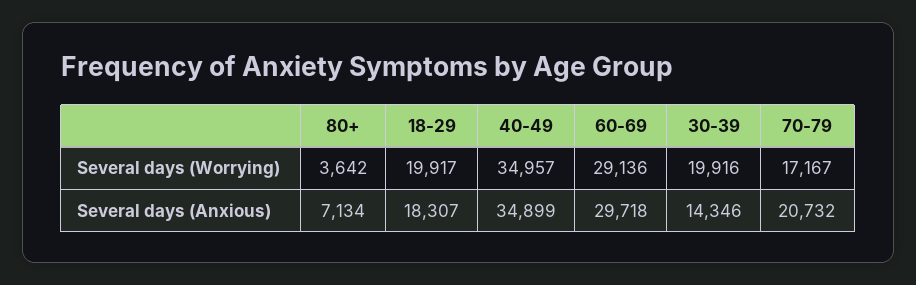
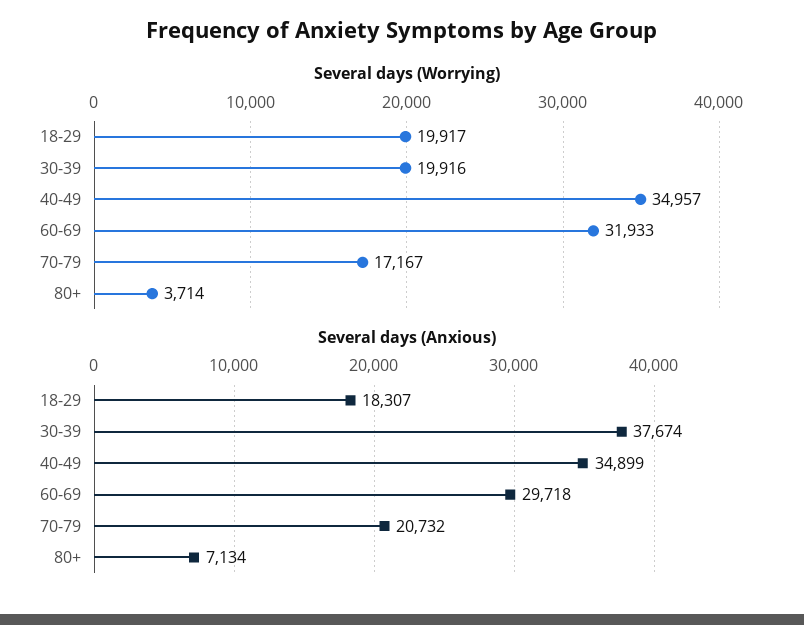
  {
    "Several days (Worrying)": {
-     "80+": 3642,
+     "80+": 3714,
      "18-29": 19917,
      "40-49": 34957,
-     "60-69": 29136,
+     "60-69": 31933,
      "30-39": 19916,
      "70-79": 17167
    },
    "Several days (Anxious)": {
      "80+": 7134,
      "18-29": 18307,
      "40-49": 34899,
      "60-69": 29718,
-     "30-39": 14346,
+     "30-39": 37674,
      "70-79": 20732
    }
  }

